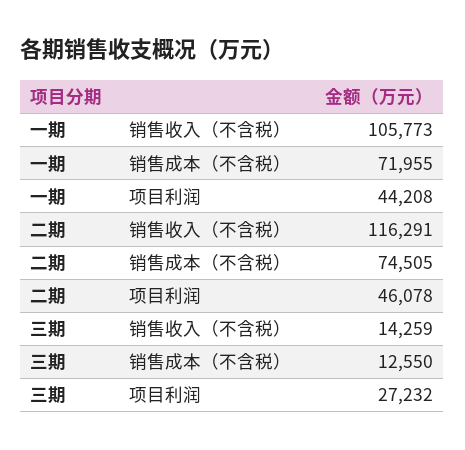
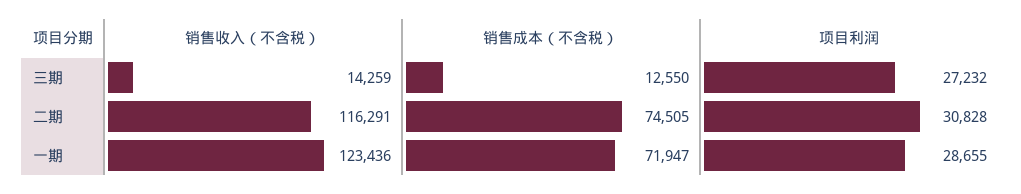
  {
    "一期": {
-     "销售收入（不含税）": 105773,
+     "销售收入（不含税）": 123436,
-     "销售成本（不含税）": 71955,
+     "销售成本（不含税）": 71947,
-     "项目利润": 44208
+     "项目利润": 28655
    },
    "二期": {
      "销售收入（不含税）": 116291,
      "销售成本（不含税）": 74505,
-     "项目利润": 46078
+     "项目利润": 30828
    },
    "三期": {
      "销售收入（不含税）": 14259,
      "销售成本（不含税）": 12550,
      "项目利润": 27232
    }
  }

